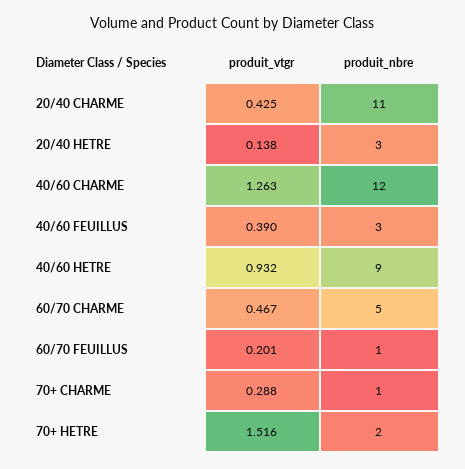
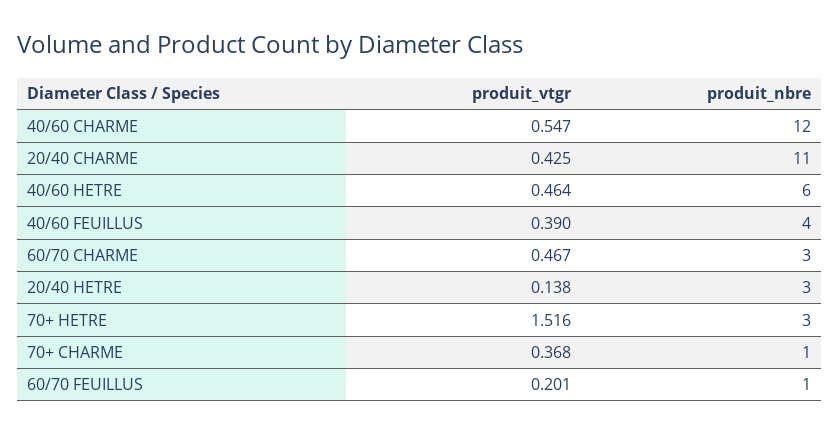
  {
    "produit_vtgr": {
      "20/40 CHARME": 0.425,
      "20/40 HETRE": 0.138,
-     "40/60 CHARME": 1.263,
+     "40/60 CHARME": 0.547,
      "40/60 FEUILLUS": 0.39,
-     "40/60 HETRE": 0.932,
+     "40/60 HETRE": 0.464,
      "60/70 CHARME": 0.467,
      "60/70 FEUILLUS": 0.201,
-     "70+ CHARME": 0.288,
+     "70+ CHARME": 0.368,
      "70+ HETRE": 1.516
    },
    "produit_nbre": {
      "20/40 CHARME": 11,
      "20/40 HETRE": 3,
      "40/60 CHARME": 12,
-     "40/60 FEUILLUS": 3,
+     "40/60 FEUILLUS": 4,
-     "40/60 HETRE": 9,
+     "40/60 HETRE": 6,
-     "60/70 CHARME": 5,
+     "60/70 CHARME": 3,
      "60/70 FEUILLUS": 1,
      "70+ CHARME": 1,
-     "70+ HETRE": 2
+     "70+ HETRE": 3
    }
  }

